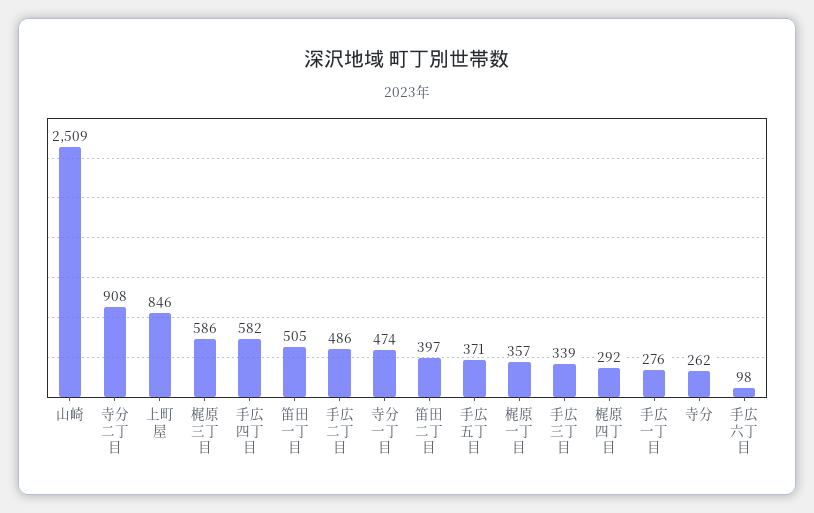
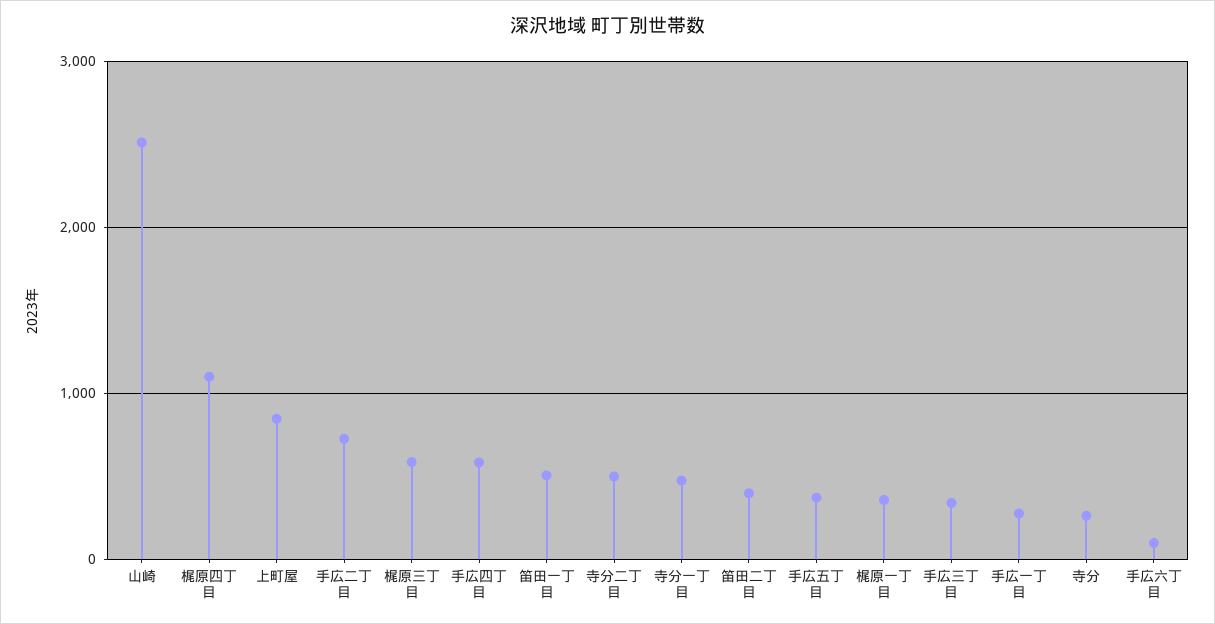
  {
    "山崎": 2509,
-   "寺分二丁目": 908,
+   "寺分二丁目": 500,
    "上町屋": 846,
    "梶原三丁目": 586,
    "手広四丁目": 582,
    "笛田一丁目": 505,
-   "手広二丁目": 486,
+   "手広二丁目": 700,
    "寺分一丁目": 474,
    "笛田二丁目": 397,
    "手広五丁目": 371,
    "梶原一丁目": 357,
    "手広三丁目": 339,
-   "梶原四丁目": 292,
+   "梶原四丁目": 1100,
    "手広一丁目": 276,
    "寺分": 262,
    "手広六丁目": 98
  }

